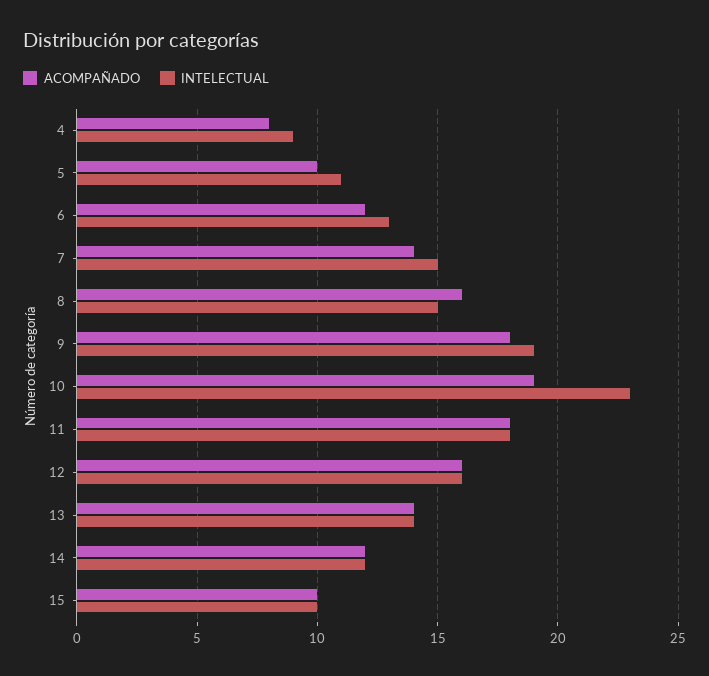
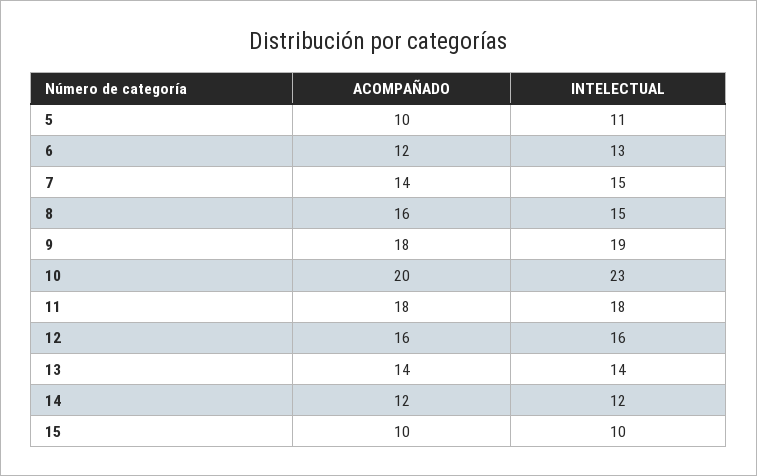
  {
    "ACOMPAÑADO": {
-     "4": 8,
      "5": 10,
      "6": 12,
      "7": 14,
      "8": 16,
      "9": 18,
-     "10": 19,
+     "10": 20,
      "11": 18,
      "12": 16,
      "13": 14,
      "14": 12,
      "15": 10
    },
    "INTELECTUAL": {
-     "4": 9,
      "5": 11,
      "6": 13,
      "7": 15,
      "8": 15,
      "9": 19,
      "10": 23,
      "11": 18,
      "12": 16,
      "13": 14,
      "14": 12,
      "15": 10
    }
  }

